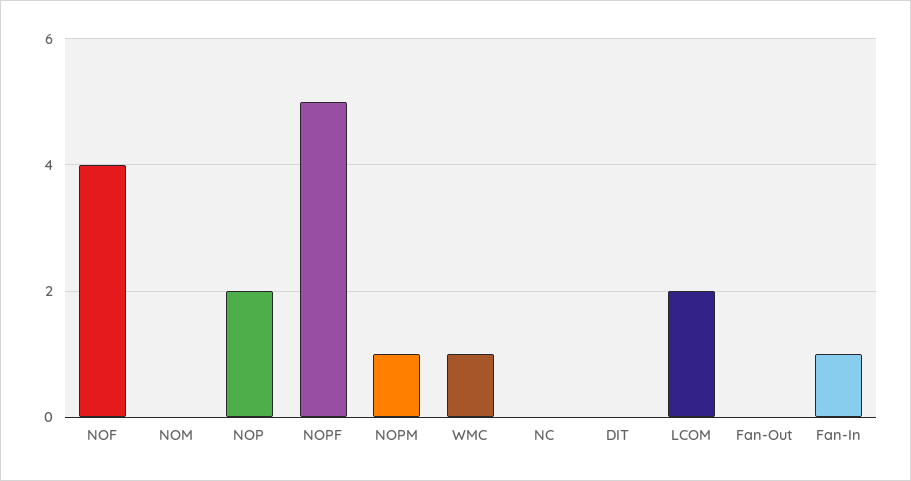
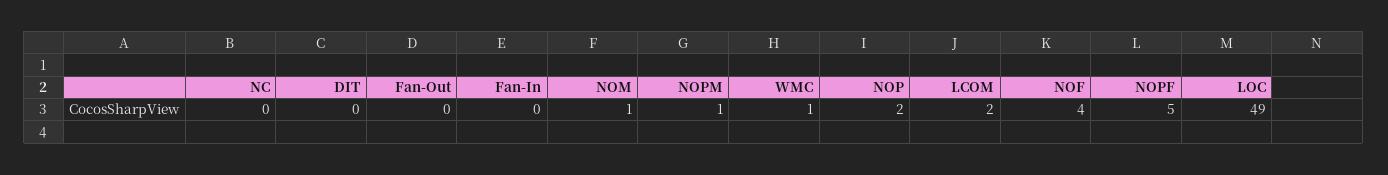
  {
    "NOF": 4,
-   "NOM": 0,
+   "NOM": 1,
    "NOP": 2,
    "NOPF": 5,
    "NOPM": 1,
    "WMC": 1,
    "NC": 0,
    "DIT": 0,
    "LCOM": 2,
    "Fan-Out": 0,
-   "Fan-In": 1
+   "Fan-In": 0,
+   "LOC": 49
  }

